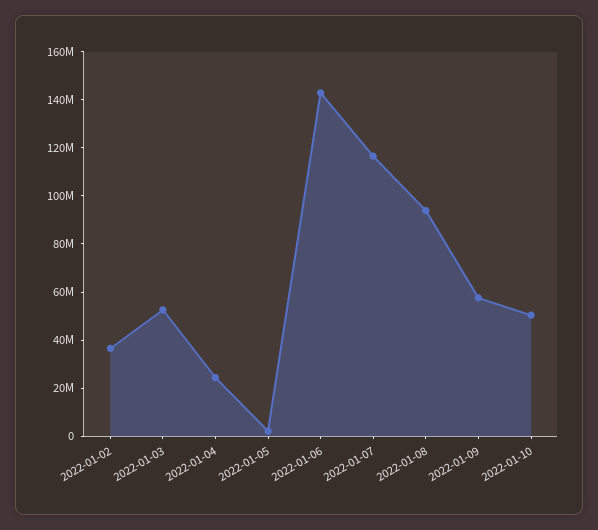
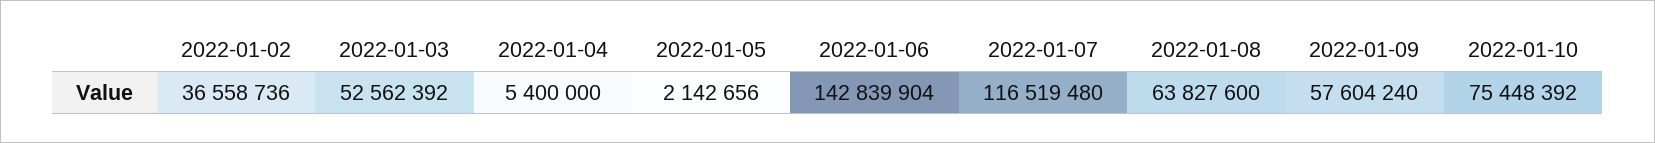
  {
    "2022-01-02": 36558736,
    "2022-01-03": 52562392,
-   "2022-01-04": 25000000,
+   "2022-01-04": 5400000,
    "2022-01-05": 2142656,
    "2022-01-06": 142839904,
    "2022-01-07": 116519480,
-   "2022-01-08": 95000000,
+   "2022-01-08": 63827600,
    "2022-01-09": 57604240,
-   "2022-01-10": 50000000
+   "2022-01-10": 75448392
  }

